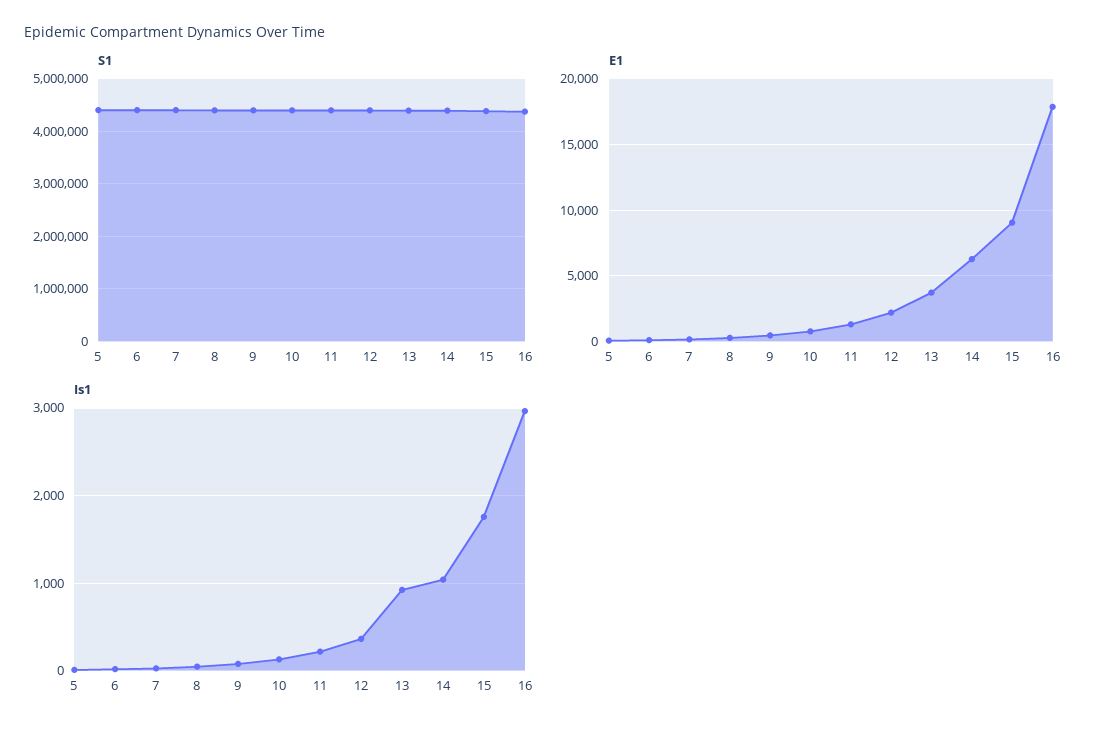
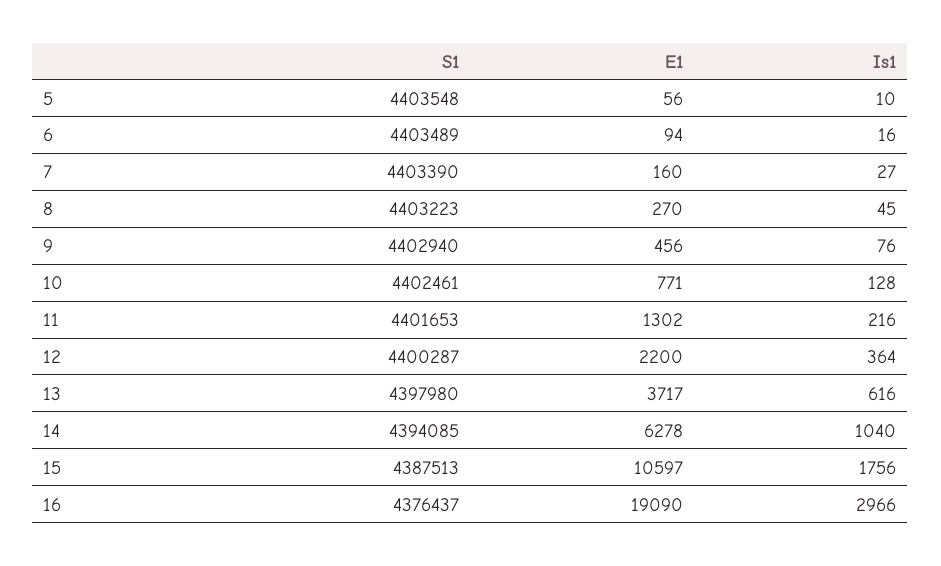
  {
    "S1": {
      "5": 4403548,
      "6": 4403489,
      "7": 4403390,
      "8": 4403223,
      "9": 4402940,
      "10": 4402461,
      "11": 4401653,
      "12": 4400287,
      "13": 4397980,
      "14": 4394085,
      "15": 4387513,
      "16": 4376437
    },
    "E1": {
      "5": 56,
      "6": 94,
      "7": 160,
      "8": 270,
      "9": 456,
      "10": 771,
      "11": 1302,
      "12": 2200,
      "13": 3717,
      "14": 6278,
-     "15": 9000,
+     "15": 10597,
-     "16": 18000
+     "16": 19090
    },
    "Is1": {
      "5": 10,
      "6": 16,
      "7": 27,
      "8": 45,
      "9": 76,
      "10": 128,
      "11": 216,
      "12": 364,
-     "13": 900,
+     "13": 616,
      "14": 1040,
      "15": 1756,
      "16": 2966
    }
  }

